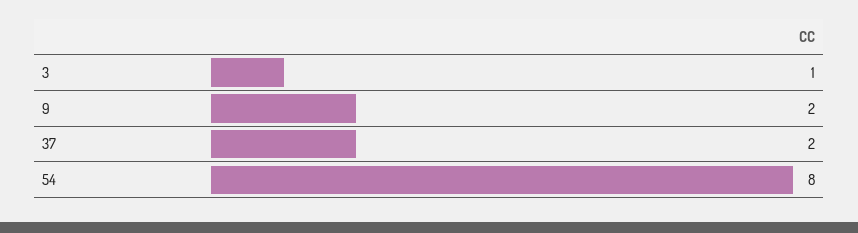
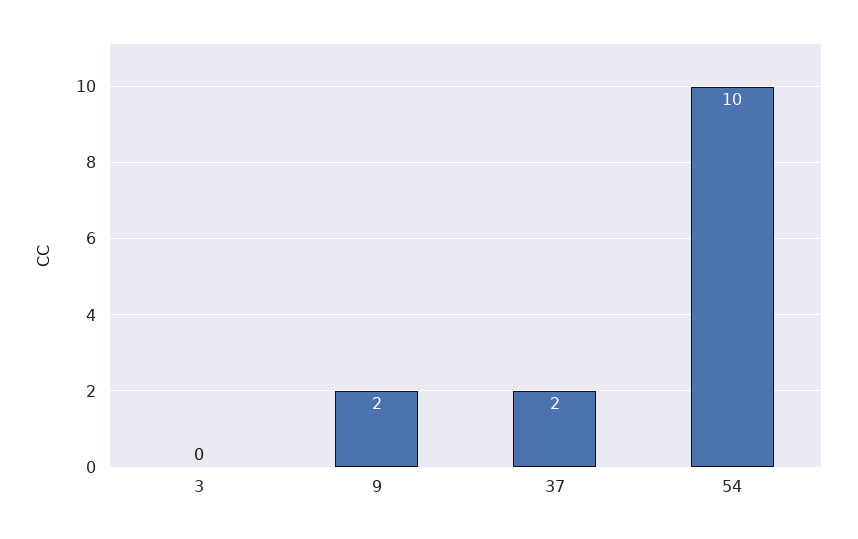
  {
-   "3": 1,
+   "3": 0,
    "9": 2,
    "37": 2,
-   "54": 8
+   "54": 10
  }

